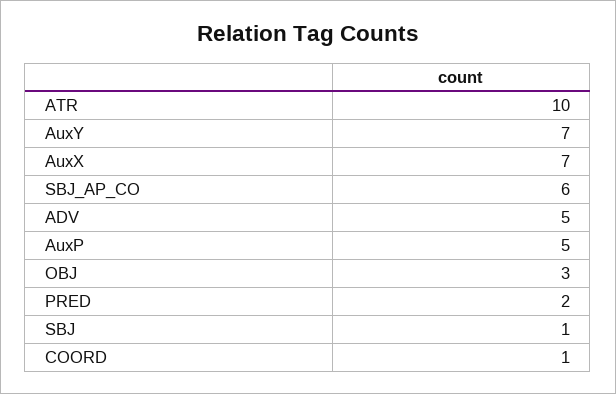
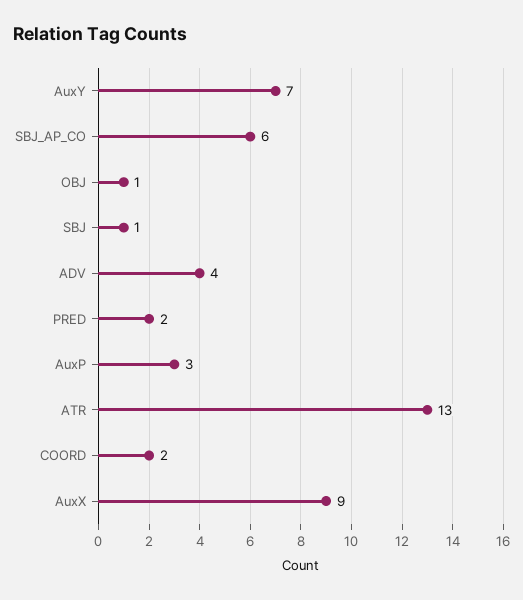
  {
-   "ATR": 10,
+   "ATR": 13,
    "AuxY": 7,
-   "AuxX": 7,
+   "AuxX": 9,
    "SBJ_AP_CO": 6,
-   "ADV": 5,
+   "ADV": 4,
-   "AuxP": 5,
+   "AuxP": 3,
-   "OBJ": 3,
+   "OBJ": 1,
    "PRED": 2,
    "SBJ": 1,
-   "COORD": 1
+   "COORD": 2
  }

